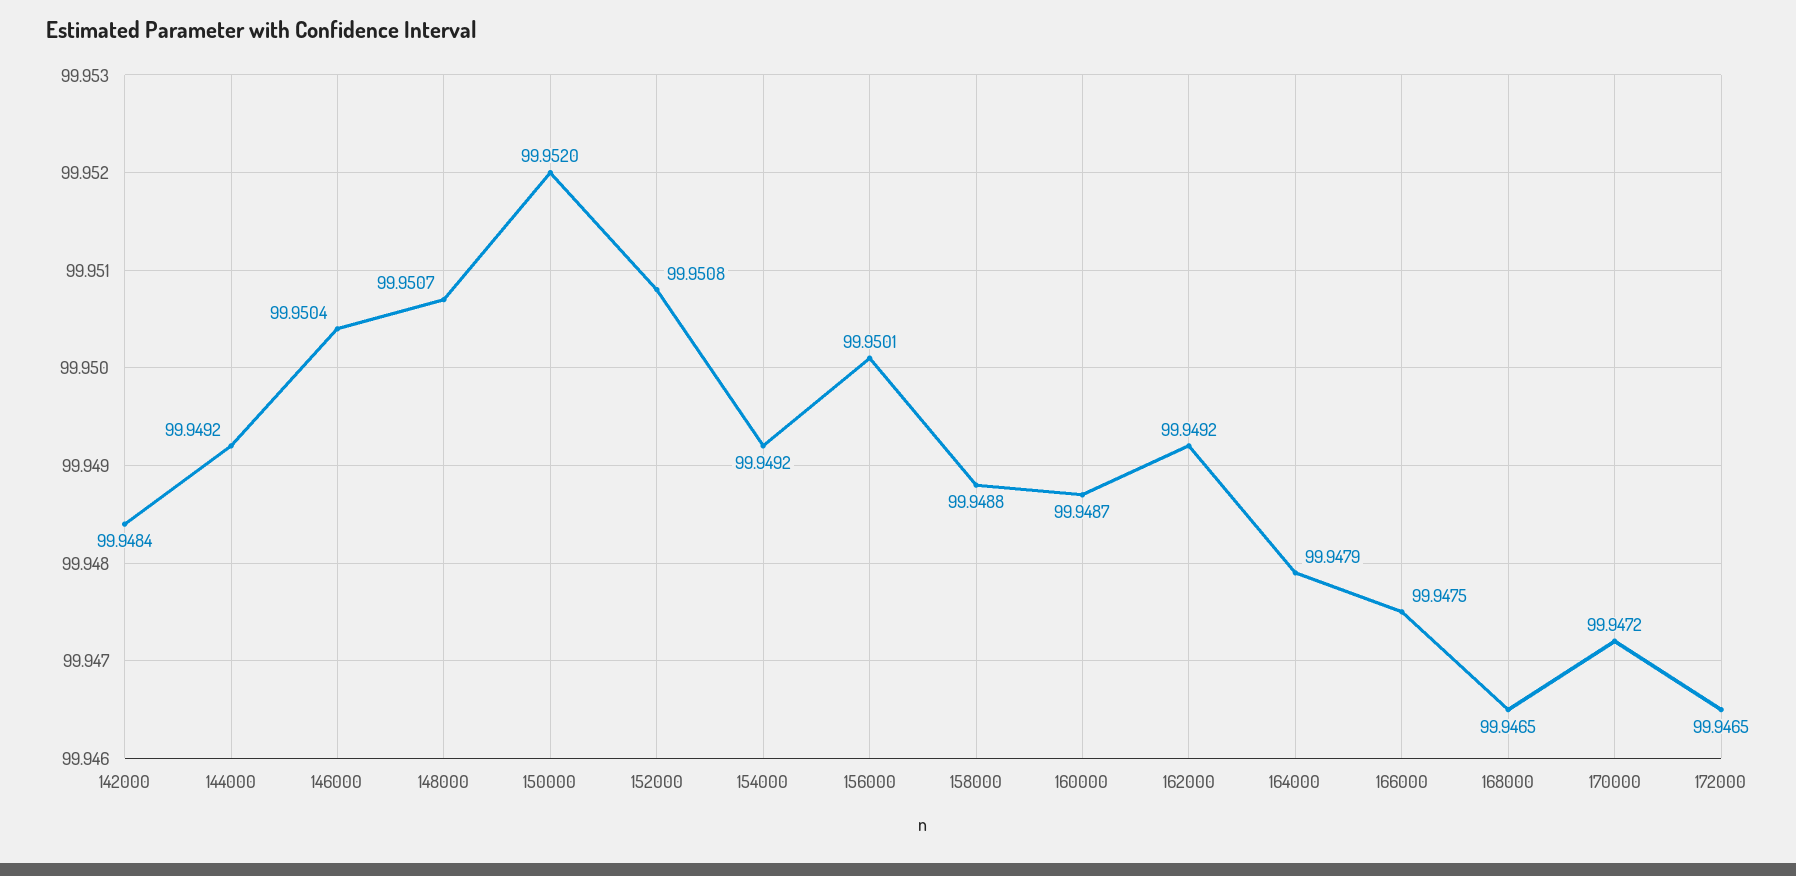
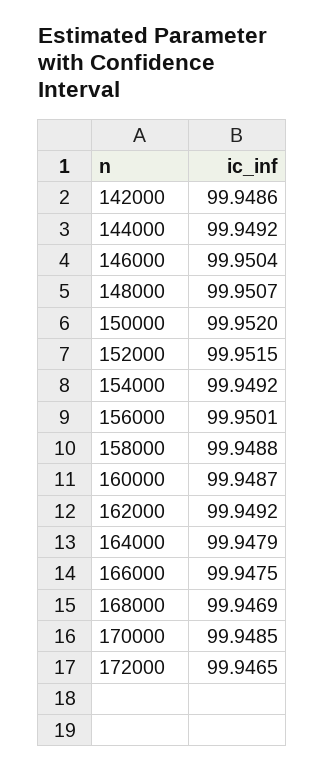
  {
-   "142000": 99.9484,
+   "142000": 99.9486,
    "144000": 99.9492,
    "146000": 99.9504,
    "148000": 99.9507,
    "150000": 99.952,
-   "152000": 99.9508,
+   "152000": 99.9515,
    "154000": 99.9492,
    "156000": 99.9501,
    "158000": 99.9488,
    "160000": 99.9487,
    "162000": 99.9492,
    "164000": 99.9479,
    "166000": 99.9475,
-   "168000": 99.9465,
+   "168000": 99.9469,
-   "170000": 99.9472,
+   "170000": 99.9485,
    "172000": 99.9465
  }

